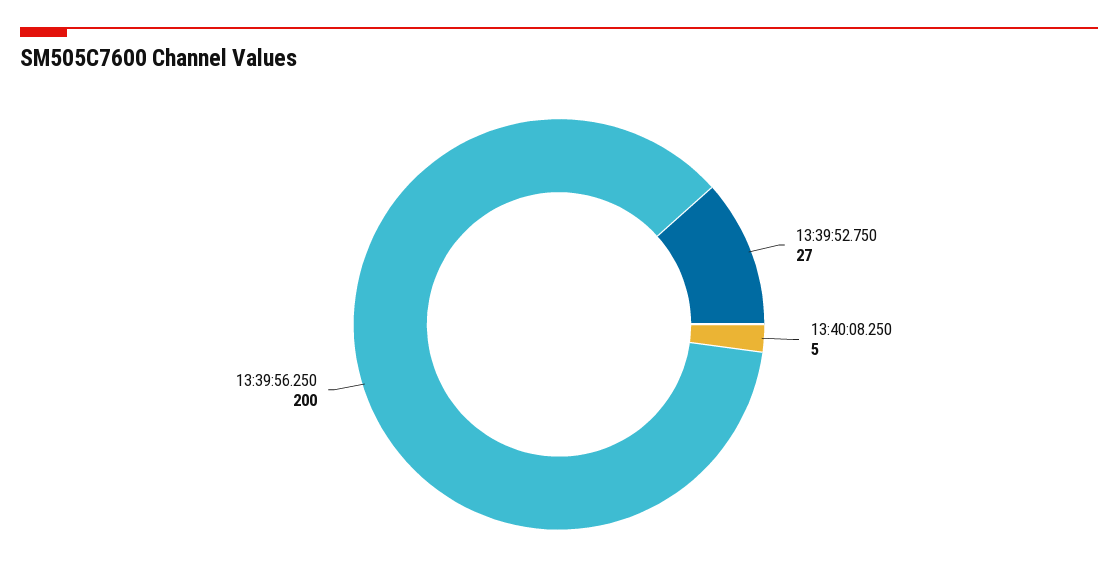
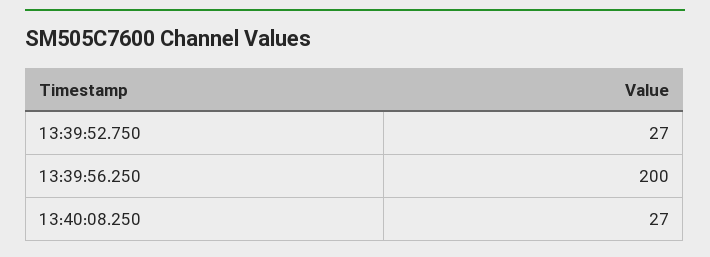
  {
    "13:39:52.750": 27,
-   "13:40:08.250": 5,
+   "13:40:08.250": 27,
    "13:39:56.250": 200
  }

